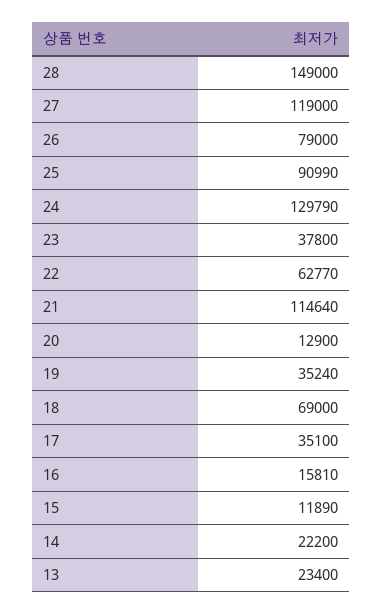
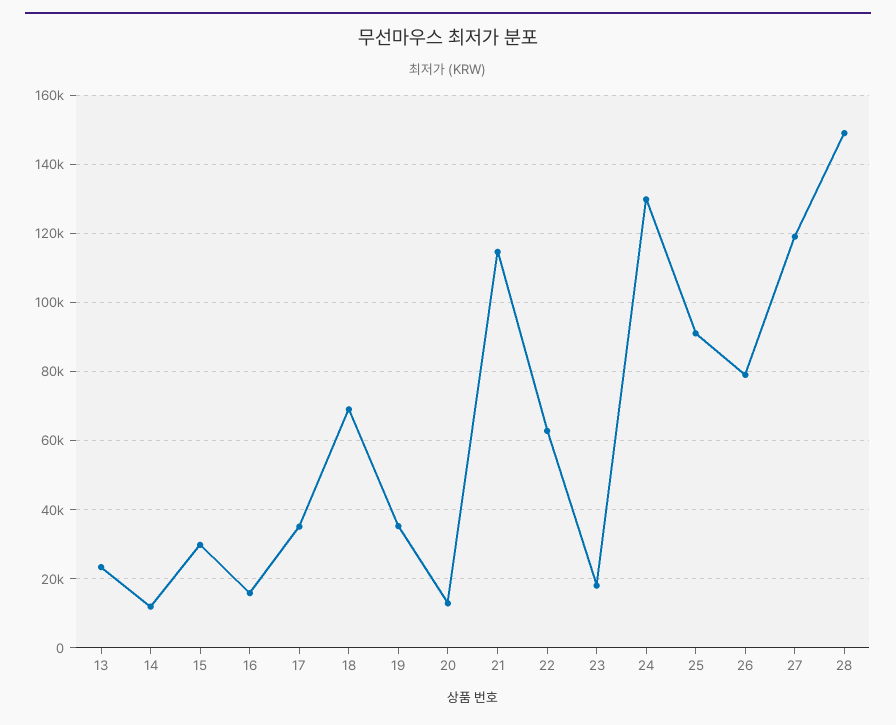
  {
    "28": 149000,
    "27": 119000,
    "26": 79000,
    "25": 90990,
    "24": 129790,
-   "23": 37800,
+   "23": 18000,
    "22": 62770,
    "21": 114640,
    "20": 12900,
    "19": 35240,
    "18": 69000,
    "17": 35100,
    "16": 15810,
-   "15": 11890,
+   "15": 30000,
-   "14": 22200,
+   "14": 12000,
    "13": 23400
  }

